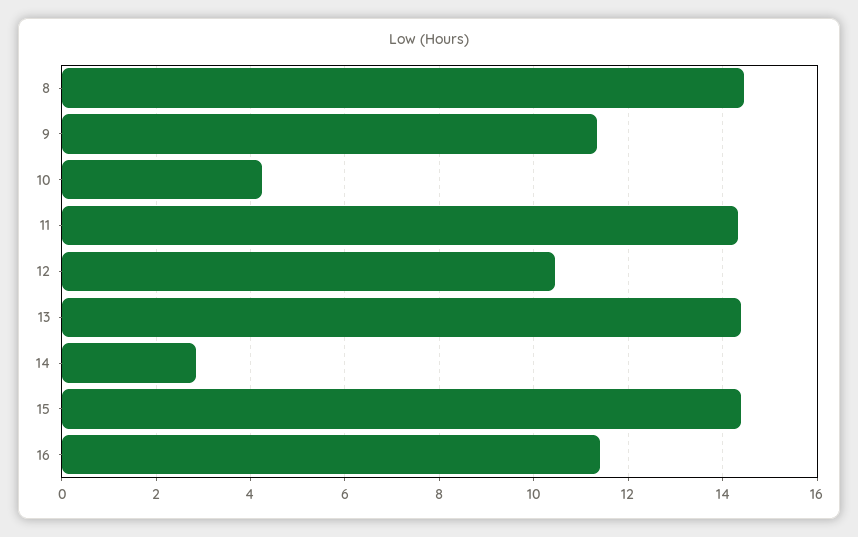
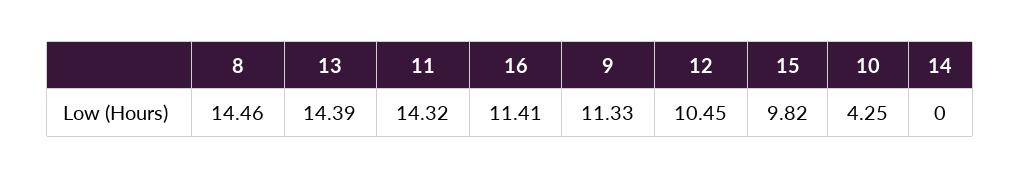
  {
    "8": 14.46,
    "9": 11.33,
    "10": 4.25,
    "11": 14.32,
    "12": 10.45,
    "13": 14.39,
-   "14": 2.8,
+   "14": 0,
-   "15": 14.4,
+   "15": 9.82,
    "16": 11.41
  }

